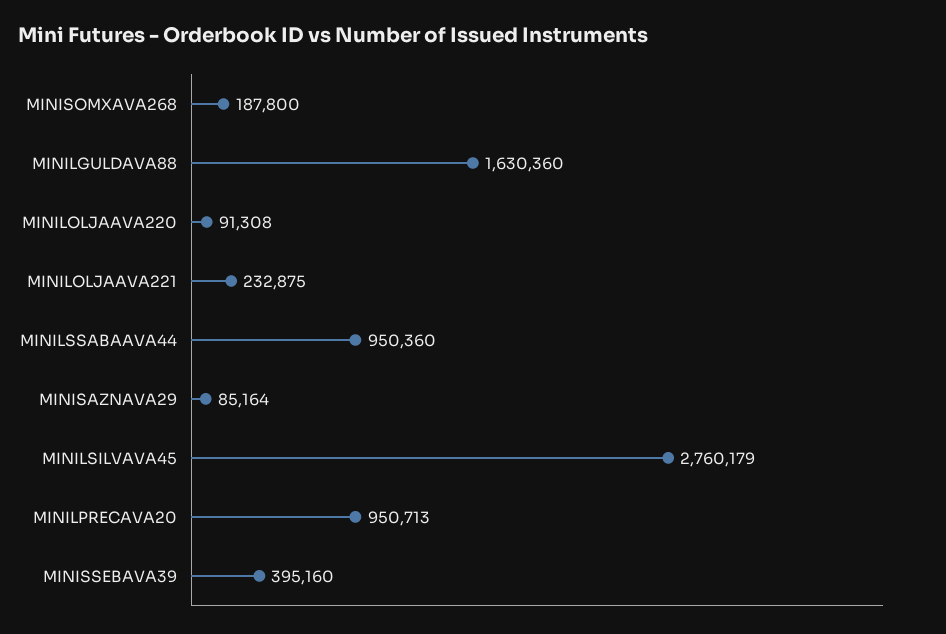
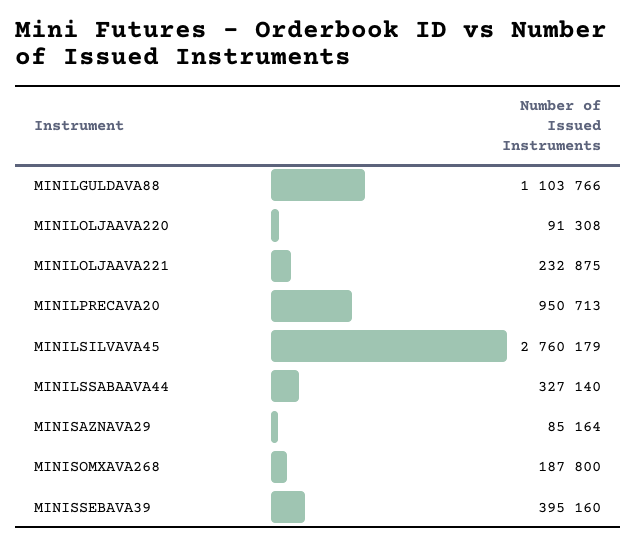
  {
    "MINISOMXAVA268": 187800,
-   "MINILGULDAVA88": 1630360,
+   "MINILGULDAVA88": 1103766,
    "MINILOLJAAVA220": 91308,
    "MINILOLJAAVA221": 232875,
-   "MINILSSABAAVA44": 950360,
+   "MINILSSABAAVA44": 327140,
    "MINISAZNAVA29": 85164,
    "MINILSILVAVA45": 2760179,
    "MINILPRECAVA20": 950713,
    "MINISSEBAVA39": 395160
  }

